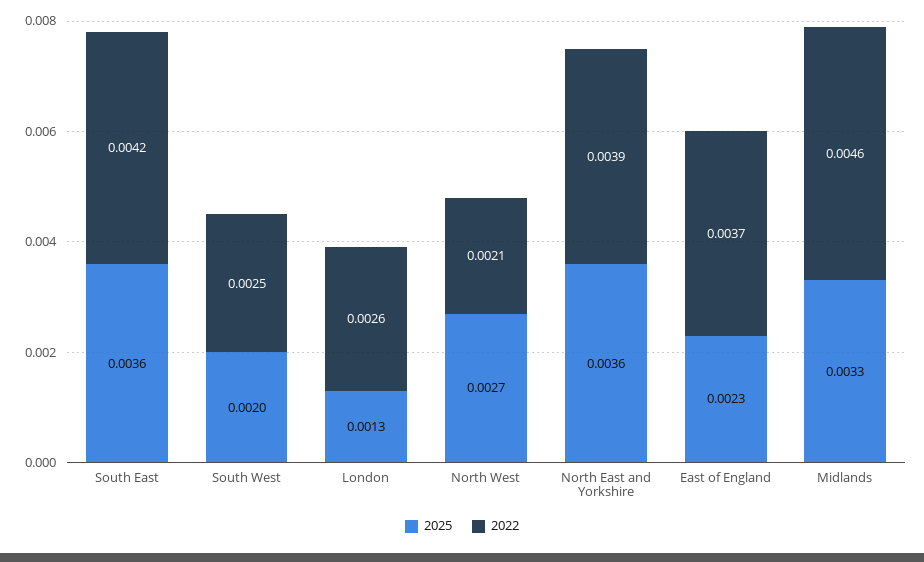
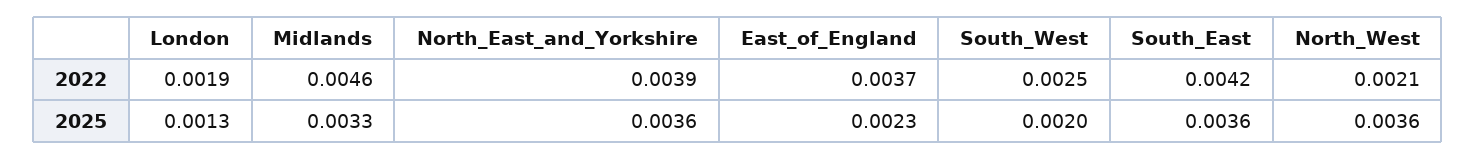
  {
    "2025": {
      "South East": 0.0036,
      "South West": 0.002,
      "London": 0.0013,
-     "North West": 0.0027,
+     "North West": 0.0036,
      "North East and Yorkshire": 0.0036,
      "East of England": 0.0023,
      "Midlands": 0.0033
    },
    "2022": {
      "South East": 0.0042,
      "South West": 0.0025,
-     "London": 0.0026,
+     "London": 0.0019,
      "North West": 0.0021,
      "North East and Yorkshire": 0.0039,
      "East of England": 0.0037,
      "Midlands": 0.0046
    }
  }

